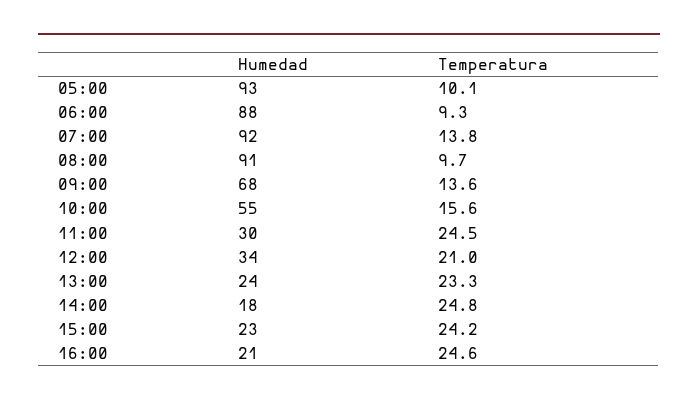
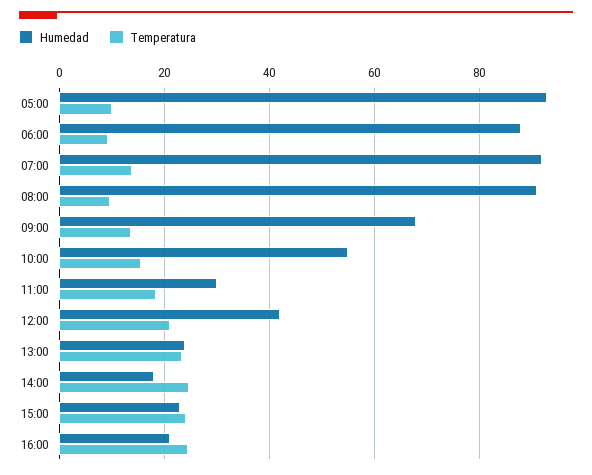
  {
    "Humedad": {
      "05:00": 93,
      "06:00": 88,
      "07:00": 92,
      "08:00": 91,
      "09:00": 68,
      "10:00": 55,
      "11:00": 30,
-     "12:00": 34,
+     "12:00": 42,
      "13:00": 24,
      "14:00": 18,
      "15:00": 23,
      "16:00": 21
    },
    "Temperatura": {
      "05:00": 10.1,
      "06:00": 9.3,
      "07:00": 13.8,
      "08:00": 9.7,
      "09:00": 13.6,
      "10:00": 15.6,
-     "11:00": 24.5,
+     "11:00": 18,
      "12:00": 21,
      "13:00": 23.3,
      "14:00": 24.8,
      "15:00": 24.2,
      "16:00": 24.6
    }
  }

